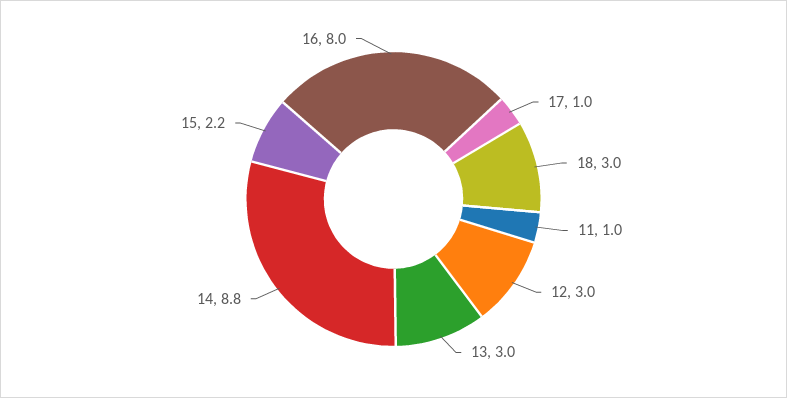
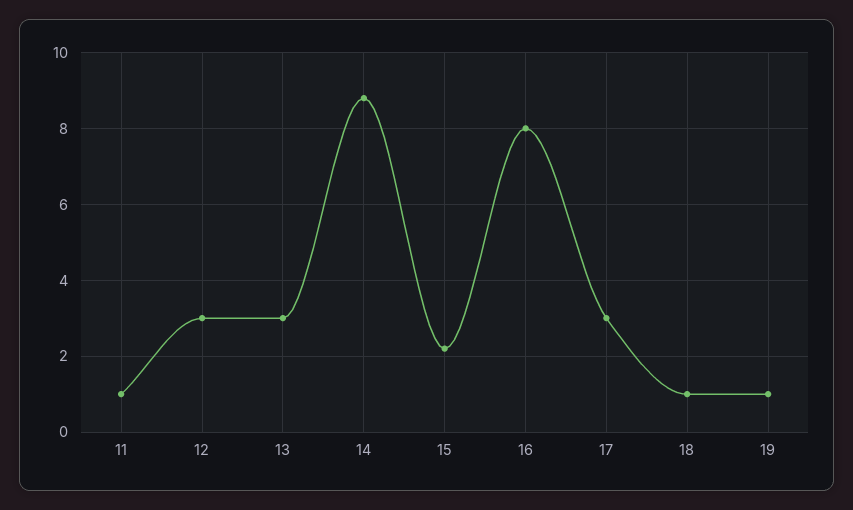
  {
-   "17": 1,
+   "17": 3,
-   "18": 3,
+   "18": 1,
    "11": 1,
    "12": 3,
    "13": 3,
    "14": 8.8,
    "15": 2.2,
-   "16": 8
+   "16": 8,
+   "19": 1
  }

